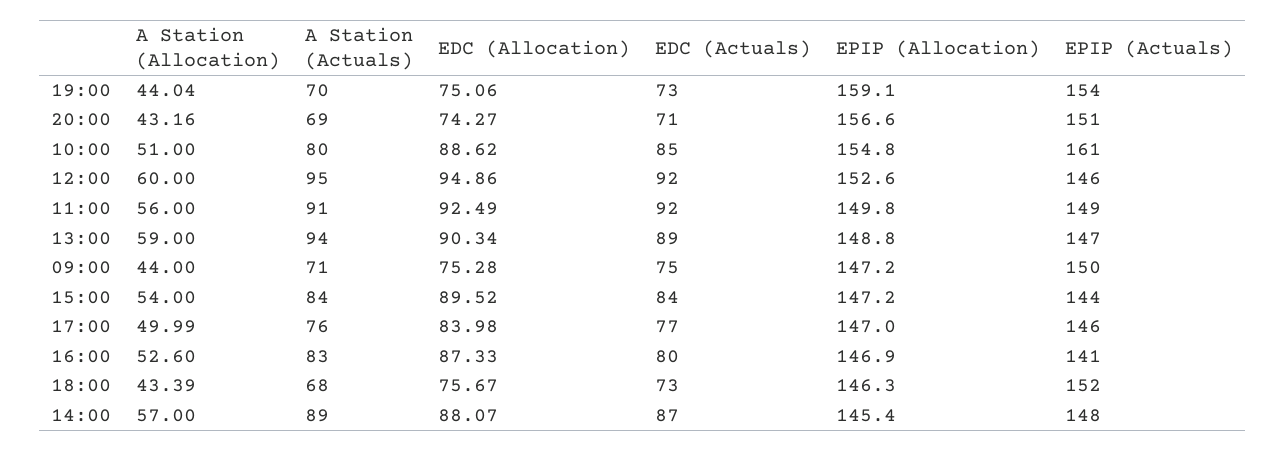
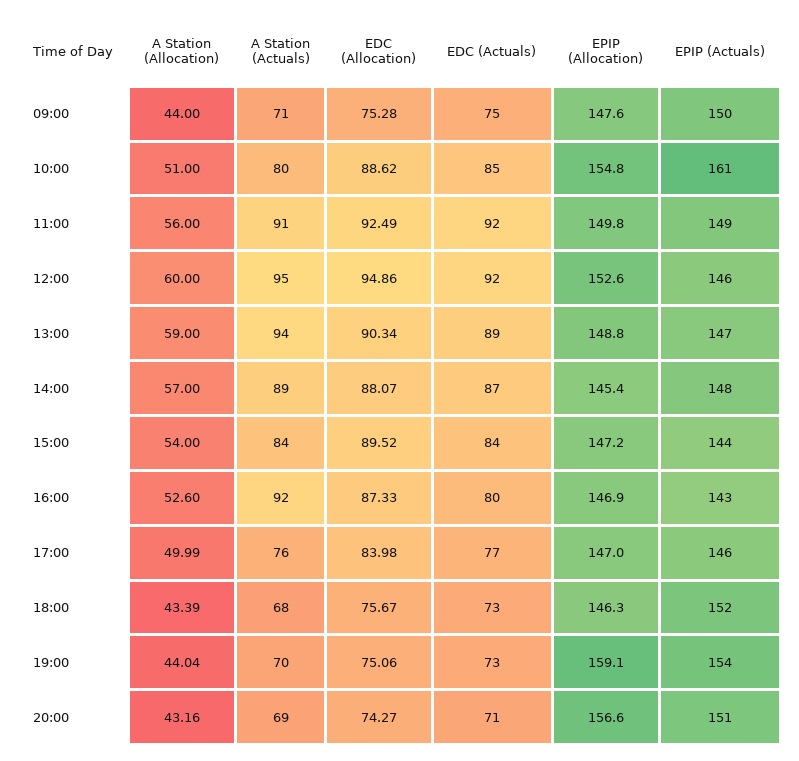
  {
    "A Station (Allocation)": {
      "19:00": 44.04,
      "20:00": 43.16,
      "10:00": 51,
      "12:00": 60,
      "11:00": 56,
      "13:00": 59,
      "09:00": 44,
      "15:00": 54,
      "17:00": 49.99,
      "16:00": 52.6,
      "18:00": 43.39,
      "14:00": 57
    },
    "A Station (Actuals)": {
      "19:00": 70,
      "20:00": 69,
      "10:00": 80,
      "12:00": 95,
      "11:00": 91,
      "13:00": 94,
      "09:00": 71,
      "15:00": 84,
      "17:00": 76,
-     "16:00": 83,
+     "16:00": 92,
      "18:00": 68,
      "14:00": 89
    },
    "EDC (Allocation)": {
      "19:00": 75.06,
      "20:00": 74.27,
      "10:00": 88.62,
      "12:00": 94.86,
      "11:00": 92.49,
      "13:00": 90.34,
      "09:00": 75.28,
      "15:00": 89.52,
      "17:00": 83.98,
      "16:00": 87.33,
      "18:00": 75.67,
      "14:00": 88.07
    },
    "EDC (Actuals)": {
      "19:00": 73,
      "20:00": 71,
      "10:00": 85,
      "12:00": 92,
      "11:00": 92,
      "13:00": 89,
      "09:00": 75,
      "15:00": 84,
      "17:00": 77,
      "16:00": 80,
      "18:00": 73,
      "14:00": 87
    },
    "EPIP (Allocation)": {
      "19:00": 159.1,
      "20:00": 156.6,
      "10:00": 154.8,
      "12:00": 152.6,
      "11:00": 149.8,
      "13:00": 148.8,
-     "09:00": 147.2,
+     "09:00": 147.6,
      "15:00": 147.2,
      "17:00": 147,
      "16:00": 146.9,
      "18:00": 146.3,
      "14:00": 145.4
    },
    "EPIP (Actuals)": {
      "19:00": 154,
      "20:00": 151,
      "10:00": 161,
      "12:00": 146,
      "11:00": 149,
      "13:00": 147,
      "09:00": 150,
      "15:00": 144,
      "17:00": 146,
-     "16:00": 141,
+     "16:00": 143,
      "18:00": 152,
      "14:00": 148
    }
  }

